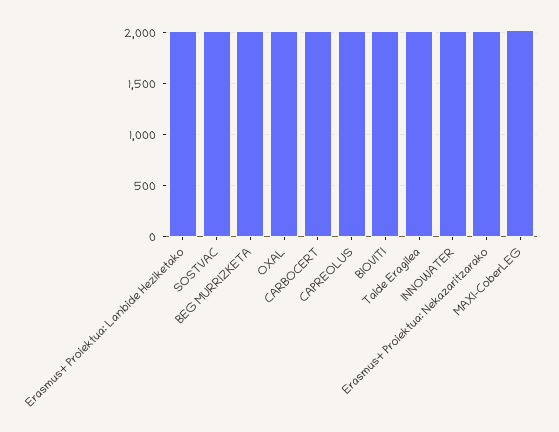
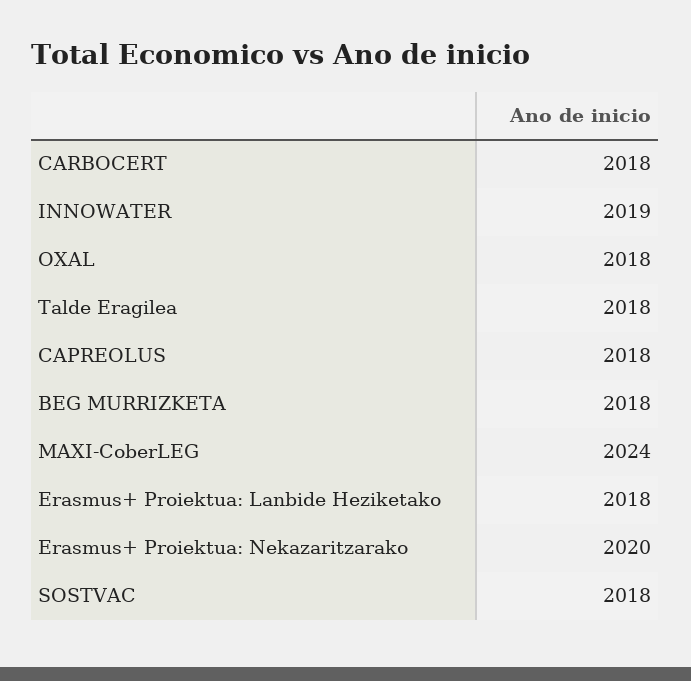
  {
    "Erasmus+ Proiektua: Lanbide Heziketako": 2018,
    "SOSTVAC": 2018,
    "BEG MURRIZKETA": 2018,
    "OXAL": 2018,
    "CARBOCERT": 2018,
    "CAPREOLUS": 2018,
-   "BIOVITI": 2000,
    "Talde Eragilea": 2018,
    "INNOWATER": 2019,
    "Erasmus+ Proiektua: Nekazaritzarako": 2020,
    "MAXI-CoberLEG": 2024
  }

